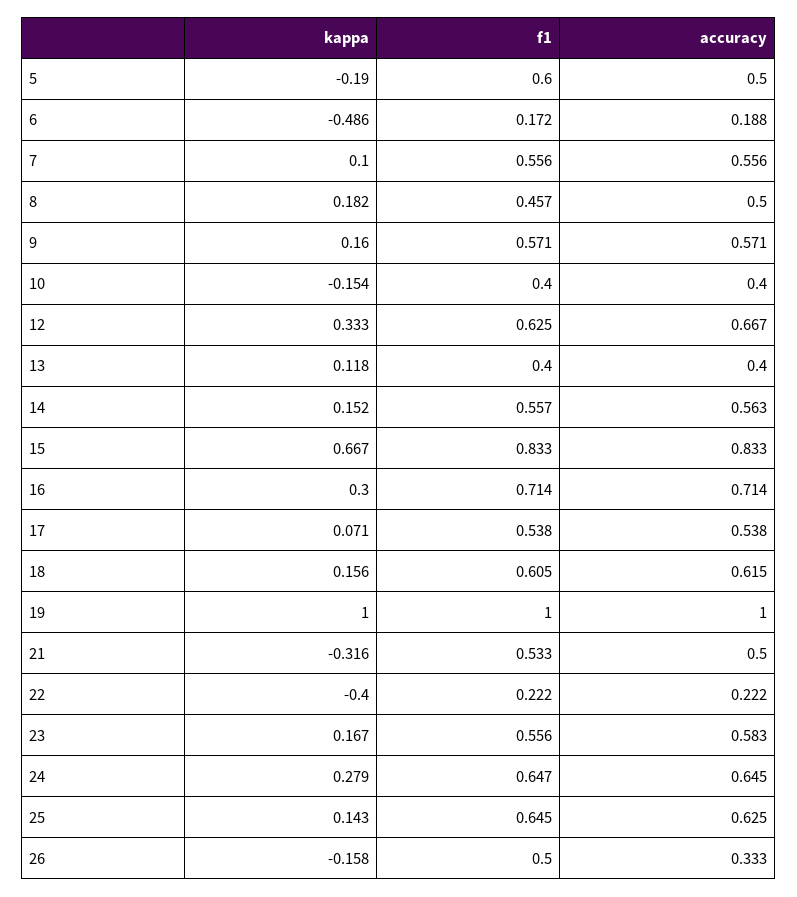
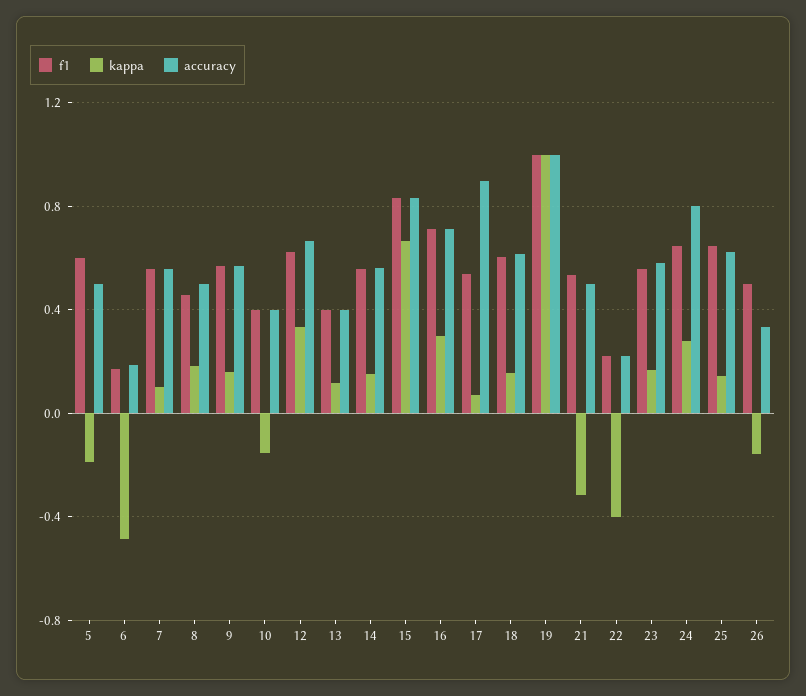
  {
    "kappa": {
      "5": -0.19,
      "6": -0.486,
      "7": 0.1,
      "8": 0.182,
      "9": 0.16,
      "10": -0.154,
      "12": 0.333,
      "13": 0.118,
      "14": 0.152,
      "15": 0.667,
      "16": 0.3,
      "17": 0.071,
      "18": 0.156,
      "19": 1,
      "21": -0.316,
      "22": -0.4,
      "23": 0.167,
      "24": 0.279,
      "25": 0.143,
      "26": -0.158
    },
    "f1": {
      "5": 0.6,
      "6": 0.172,
      "7": 0.556,
      "8": 0.457,
      "9": 0.571,
      "10": 0.4,
      "12": 0.625,
      "13": 0.4,
      "14": 0.557,
      "15": 0.833,
      "16": 0.714,
      "17": 0.538,
      "18": 0.605,
      "19": 1,
      "21": 0.533,
      "22": 0.222,
      "23": 0.556,
      "24": 0.647,
      "25": 0.645,
      "26": 0.5
    },
    "accuracy": {
      "5": 0.5,
      "6": 0.188,
      "7": 0.556,
      "8": 0.5,
      "9": 0.571,
      "10": 0.4,
      "12": 0.667,
      "13": 0.4,
      "14": 0.563,
      "15": 0.833,
      "16": 0.714,
-     "17": 0.538,
+     "17": 0.9,
      "18": 0.615,
      "19": 1,
      "21": 0.5,
      "22": 0.222,
      "23": 0.583,
-     "24": 0.645,
+     "24": 0.8,
      "25": 0.625,
      "26": 0.333
    }
  }

